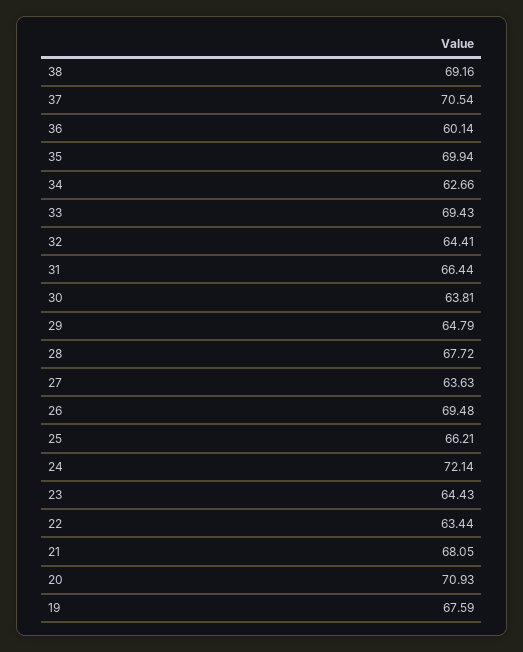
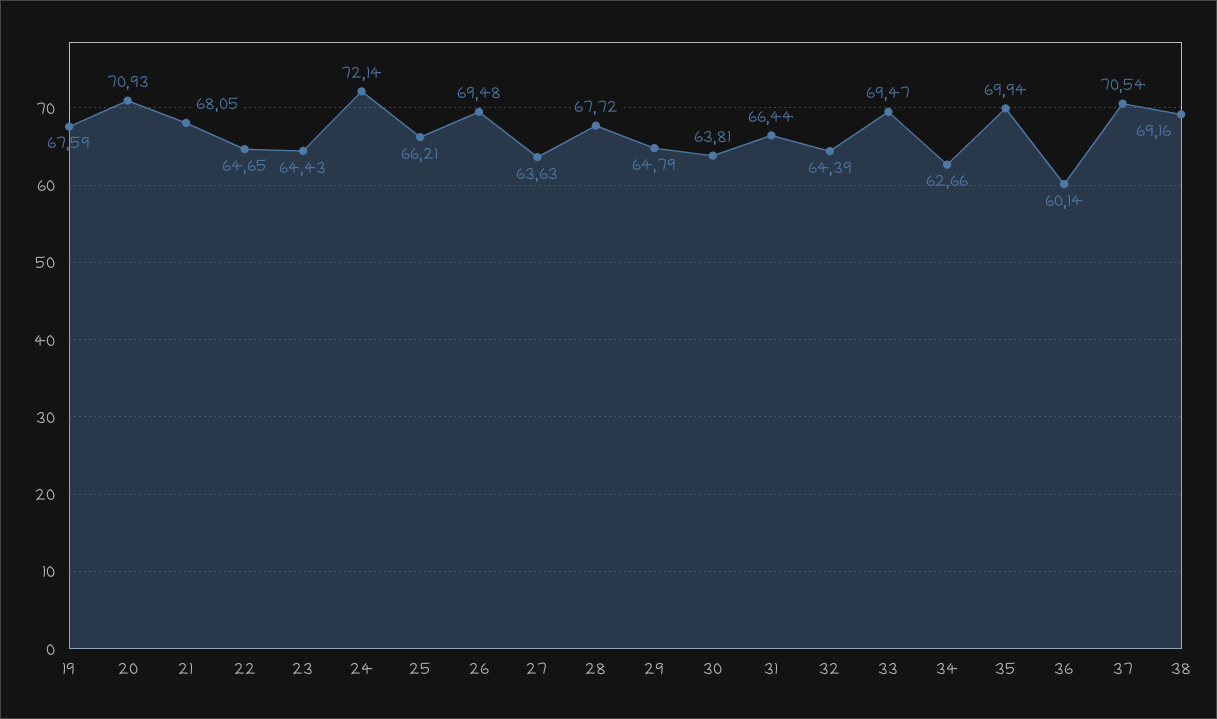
  {
    "38": 69.16,
    "37": 70.54,
    "36": 60.14,
    "35": 69.94,
    "34": 62.66,
-   "33": 69.43,
+   "33": 69.47,
-   "32": 64.41,
+   "32": 64.39,
    "31": 66.44,
    "30": 63.81,
    "29": 64.79,
    "28": 67.72,
    "27": 63.63,
    "26": 69.48,
    "25": 66.21,
    "24": 72.14,
    "23": 64.43,
-   "22": 63.44,
+   "22": 64.65,
    "21": 68.05,
    "20": 70.93,
    "19": 67.59
  }

